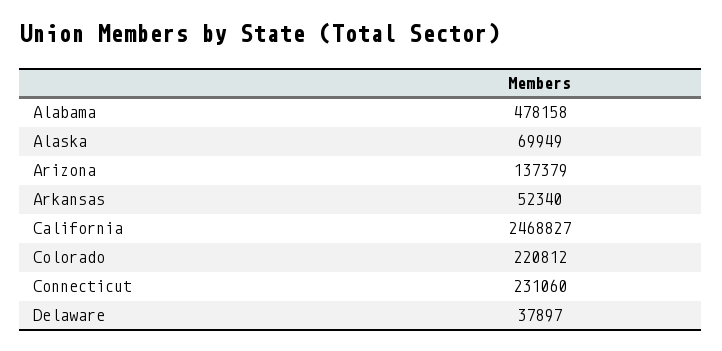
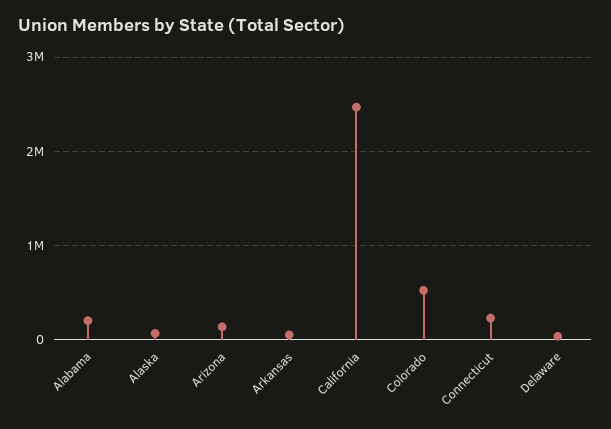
  {
-   "Alabama": 478158,
+   "Alabama": 200000,
    "Alaska": 69949,
    "Arizona": 137379,
    "Arkansas": 52340,
    "California": 2468827,
-   "Colorado": 220812,
+   "Colorado": 500000,
    "Connecticut": 231060,
    "Delaware": 37897
  }

